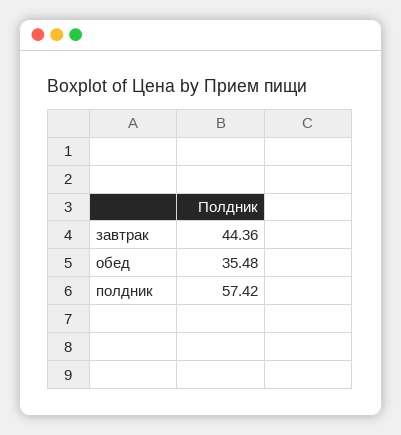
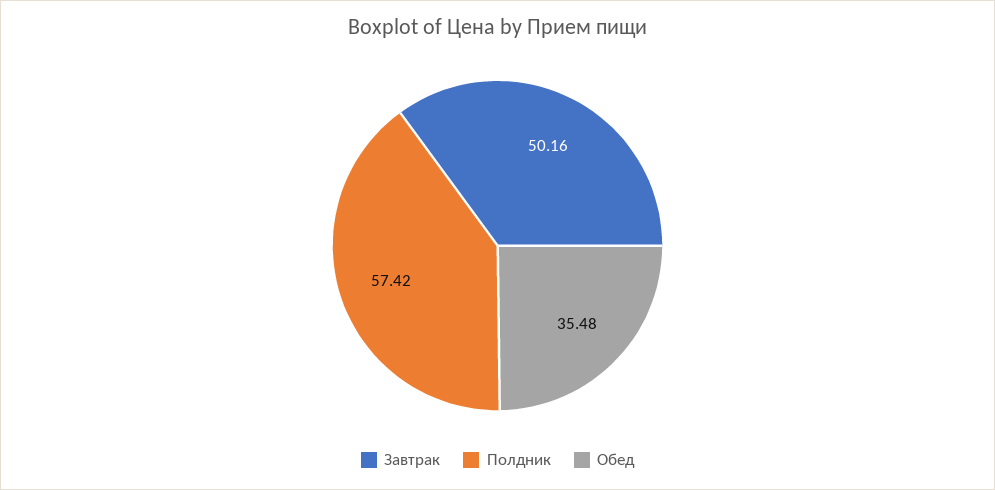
  {
-   "завтрак": 44.36,
+   "завтрак": 50.16,
    "обед": 35.48,
    "полдник": 57.42
  }

